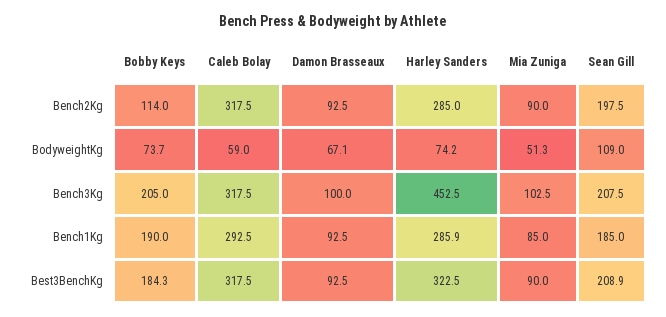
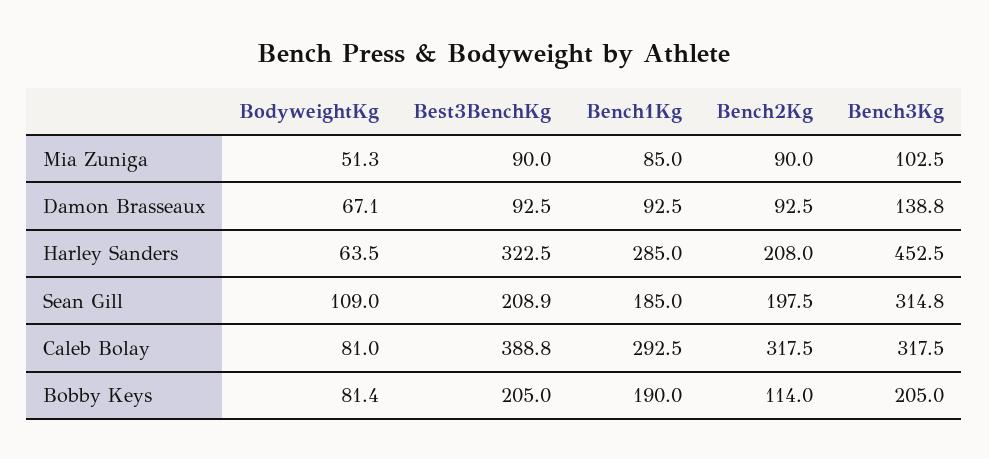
  {
    "Bobby Keys": {
      "Bench2Kg": 114,
-     "BodyweightKg": 73.7,
+     "BodyweightKg": 81.4,
      "Bench3Kg": 205,
      "Bench1Kg": 190,
-     "Best3BenchKg": 184.3
+     "Best3BenchKg": 205
    },
    "Caleb Bolay": {
      "Bench2Kg": 317.5,
-     "BodyweightKg": 59,
+     "BodyweightKg": 81,
      "Bench3Kg": 317.5,
      "Bench1Kg": 292.5,
-     "Best3BenchKg": 317.5
+     "Best3BenchKg": 388.8
    },
    "Damon Brasseaux": {
      "Bench2Kg": 92.5,
      "BodyweightKg": 67.1,
-     "Bench3Kg": 100,
+     "Bench3Kg": 138.8,
      "Bench1Kg": 92.5,
      "Best3BenchKg": 92.5
    },
    "Harley Sanders": {
-     "Bench2Kg": 285,
+     "Bench2Kg": 208,
-     "BodyweightKg": 74.2,
+     "BodyweightKg": 63.5,
      "Bench3Kg": 452.5,
-     "Bench1Kg": 285.9,
+     "Bench1Kg": 285,
      "Best3BenchKg": 322.5
    },
    "Mia Zuniga": {
      "Bench2Kg": 90,
      "BodyweightKg": 51.3,
      "Bench3Kg": 102.5,
      "Bench1Kg": 85,
      "Best3BenchKg": 90
    },
    "Sean Gill": {
      "Bench2Kg": 197.5,
      "BodyweightKg": 109,
-     "Bench3Kg": 207.5,
+     "Bench3Kg": 314.8,
      "Bench1Kg": 185,
      "Best3BenchKg": 208.9
    }
  }

